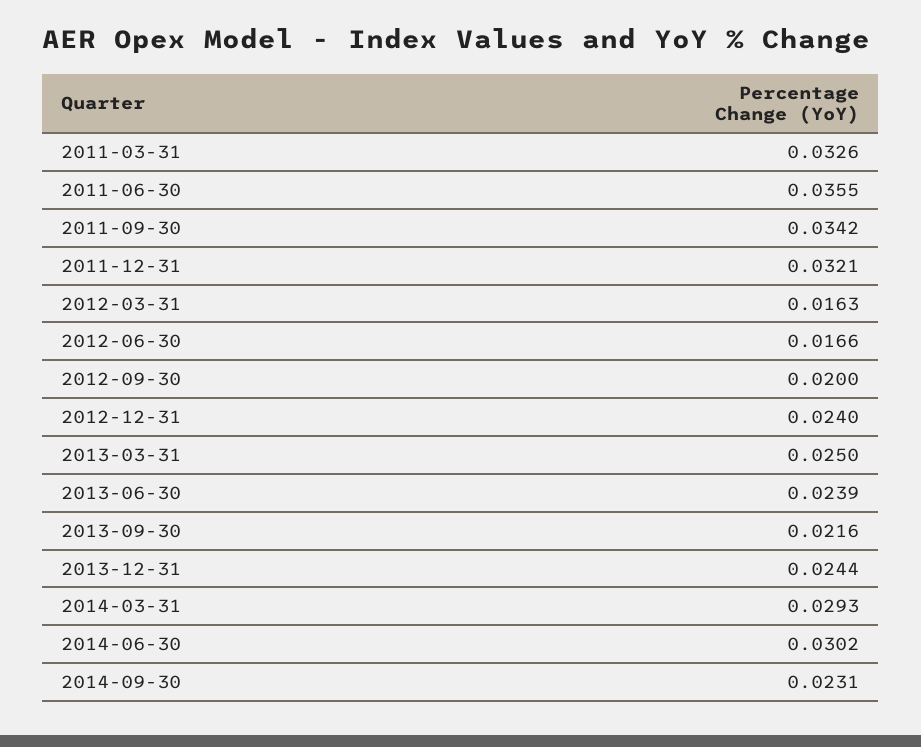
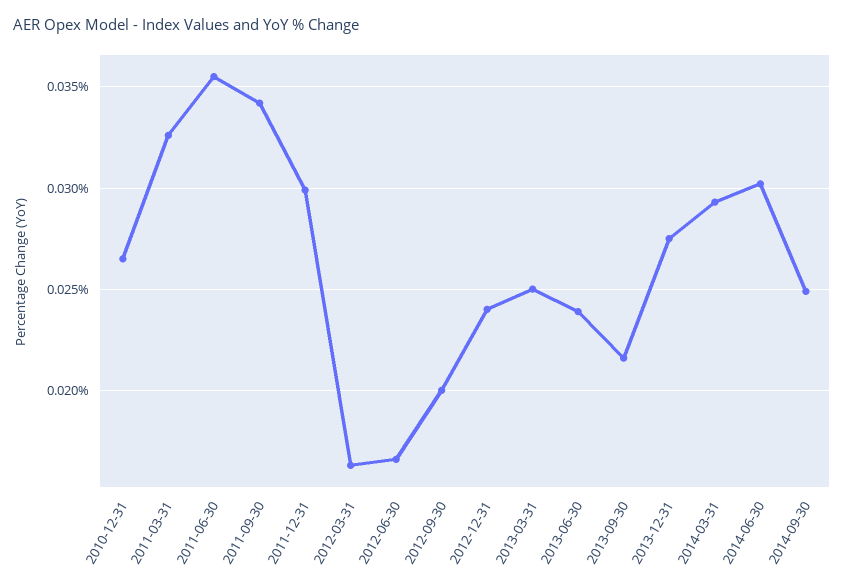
  {
    "2011-03-31": 0.0326,
    "2011-06-30": 0.0355,
    "2011-09-30": 0.0342,
-   "2011-12-31": 0.0321,
+   "2011-12-31": 0.03,
    "2012-03-31": 0.0163,
    "2012-06-30": 0.0166,
    "2012-09-30": 0.02,
    "2012-12-31": 0.024,
    "2013-03-31": 0.025,
    "2013-06-30": 0.0239,
    "2013-09-30": 0.0216,
-   "2013-12-31": 0.0244,
+   "2013-12-31": 0.0275,
    "2014-03-31": 0.0293,
    "2014-06-30": 0.0302,
-   "2014-09-30": 0.0231
+   "2014-09-30": 0.025,
+   "2010-12-31": 0.0265
  }

